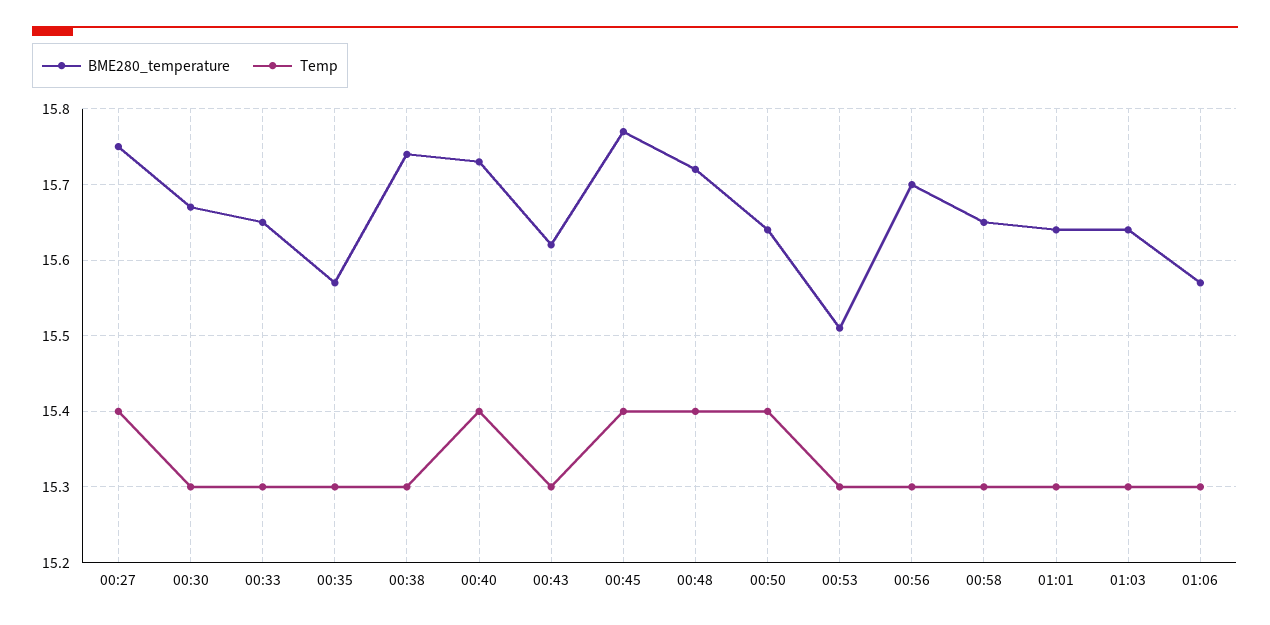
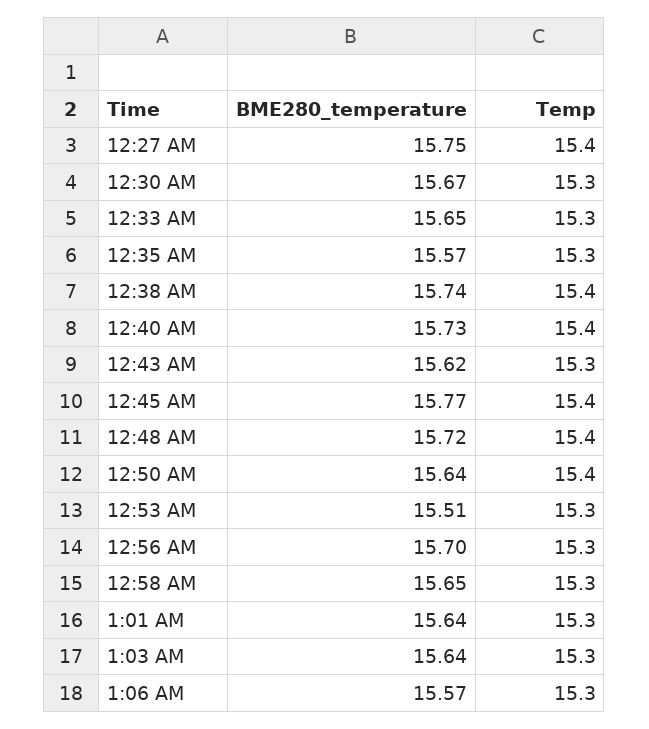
  {
    "BME280_temperature": {
      "00:27": 15.75,
      "00:30": 15.67,
      "00:33": 15.65,
      "00:35": 15.57,
      "00:38": 15.74,
      "00:40": 15.73,
      "00:43": 15.62,
      "00:45": 15.77,
      "00:48": 15.72,
      "00:50": 15.64,
      "00:53": 15.51,
      "00:56": 15.7,
      "00:58": 15.65,
      "01:01": 15.64,
      "01:03": 15.64,
      "01:06": 15.57
    },
    "Temp": {
      "00:27": 15.4,
      "00:30": 15.3,
      "00:33": 15.3,
      "00:35": 15.3,
-     "00:38": 15.3,
+     "00:38": 15.4,
      "00:40": 15.4,
      "00:43": 15.3,
      "00:45": 15.4,
      "00:48": 15.4,
      "00:50": 15.4,
      "00:53": 15.3,
      "00:56": 15.3,
      "00:58": 15.3,
      "01:01": 15.3,
      "01:03": 15.3,
      "01:06": 15.3
    }
  }

